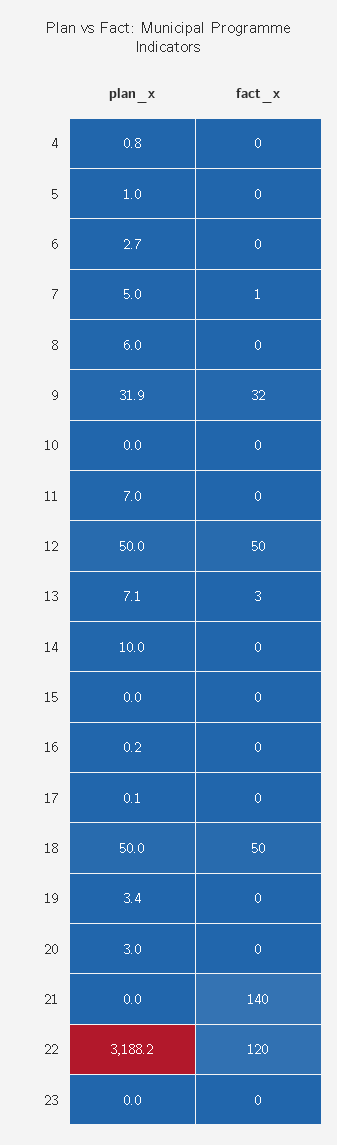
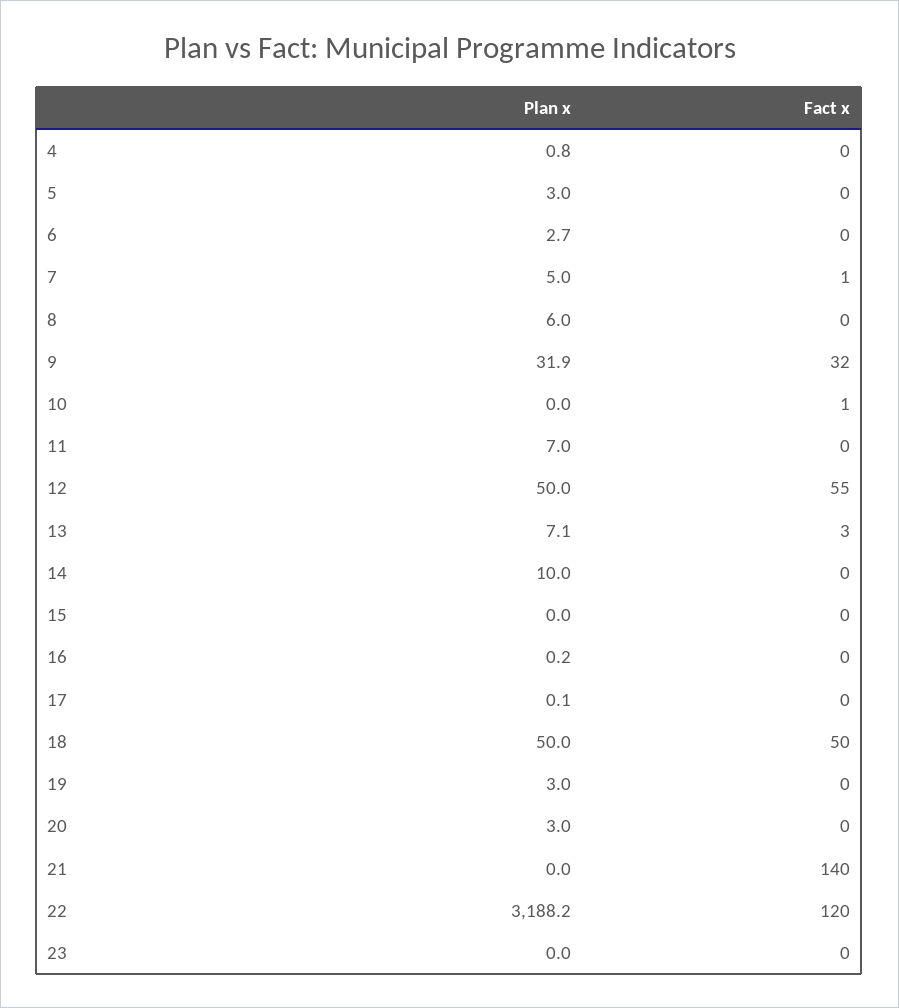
  {
    "plan_x": {
      "4": 0.8,
-     "5": 1,
+     "5": 3,
      "6": 2.7,
      "7": 5,
      "8": 6,
      "9": 31.9,
      "10": 0,
      "11": 7,
      "12": 50,
      "13": 7.1,
      "14": 10,
      "15": 0,
      "16": 0.2,
      "17": 0.1,
      "18": 50,
-     "19": 3.4,
+     "19": 3,
      "20": 3,
      "21": 0,
      "22": 3188.2,
      "23": 0
    },
    "fact_x": {
      "4": 0,
      "5": 0,
      "6": 0,
      "7": 1,
      "8": 0,
      "9": 32,
-     "10": 0,
+     "10": 1,
      "11": 0,
-     "12": 50,
+     "12": 55,
      "13": 3,
      "14": 0,
      "15": 0,
      "16": 0,
      "17": 0,
      "18": 50,
      "19": 0,
      "20": 0,
      "21": 140,
      "22": 120,
      "23": 0
    }
  }

